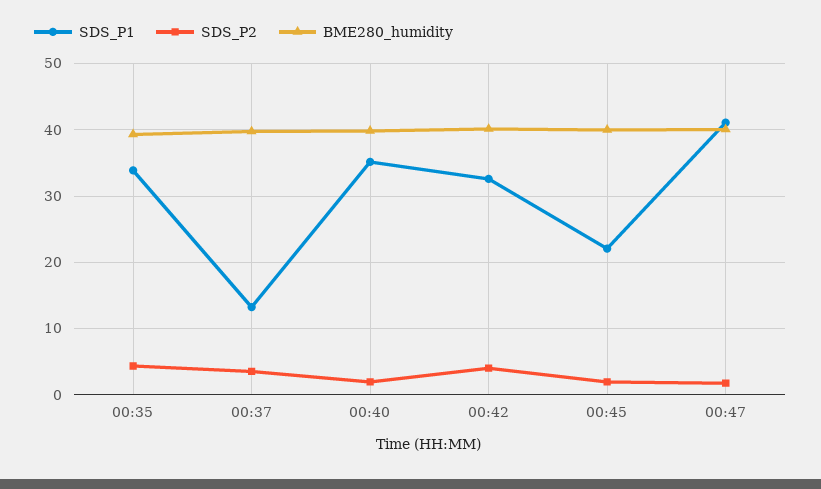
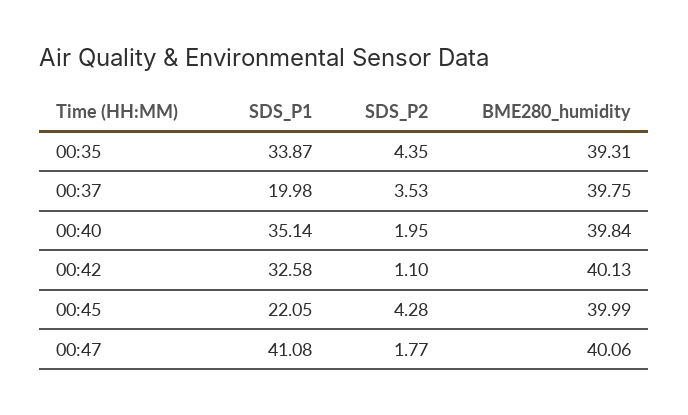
  {
    "SDS_P1": {
      "00:35": 33.87,
-     "00:37": 13,
+     "00:37": 19.98,
      "00:40": 35.14,
      "00:42": 32.58,
      "00:45": 22.05,
      "00:47": 41.08
    },
    "SDS_P2": {
      "00:35": 4.35,
      "00:37": 3.53,
      "00:40": 1.95,
-     "00:42": 4,
+     "00:42": 1.1,
-     "00:45": 2,
+     "00:45": 4.28,
      "00:47": 1.77
    },
    "BME280_humidity": {
      "00:35": 39.31,
      "00:37": 39.75,
      "00:40": 39.84,
      "00:42": 40.13,
      "00:45": 39.99,
      "00:47": 40.06
    }
  }

